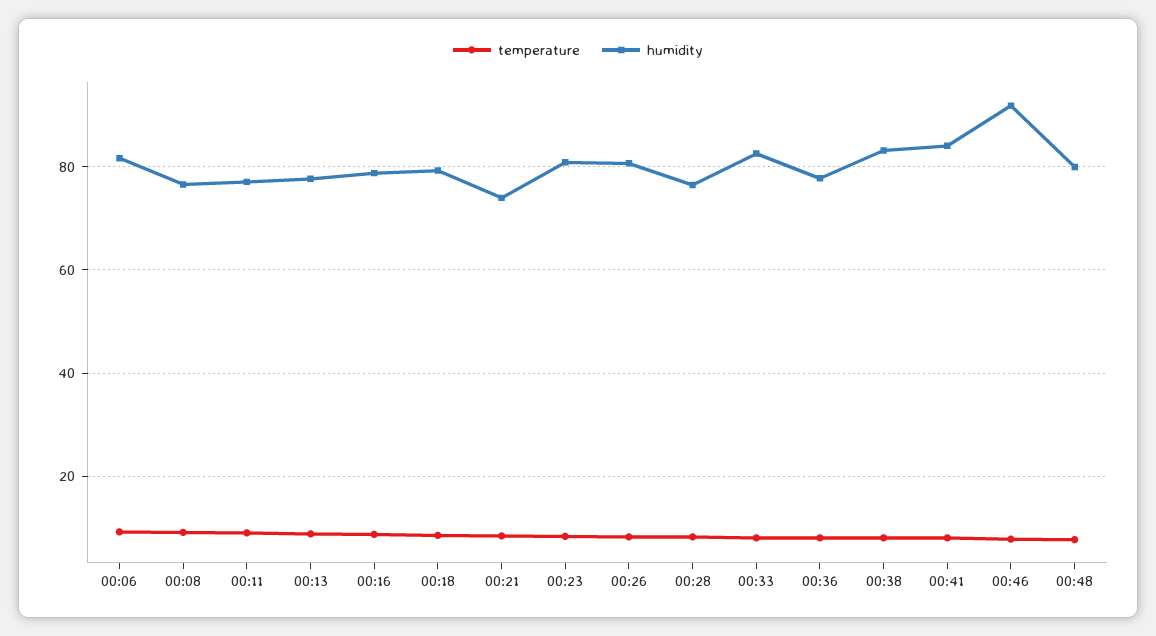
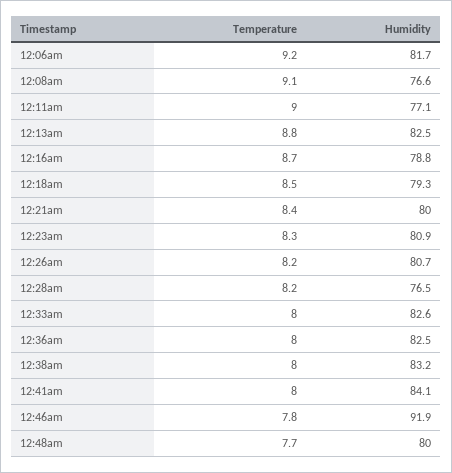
  {
    "temperature": {
      "00:06": 9.2,
      "00:08": 9.1,
      "00:11": 9,
      "00:13": 8.8,
      "00:16": 8.7,
      "00:18": 8.5,
      "00:21": 8.4,
      "00:23": 8.3,
      "00:26": 8.2,
      "00:28": 8.2,
      "00:33": 8,
      "00:36": 8,
      "00:38": 8,
      "00:41": 8,
      "00:46": 7.8,
      "00:48": 7.7
    },
    "humidity": {
      "00:06": 81.7,
      "00:08": 76.6,
      "00:11": 77.1,
-     "00:13": 78,
+     "00:13": 82.5,
      "00:16": 78.8,
      "00:18": 79.3,
-     "00:21": 74,
+     "00:21": 80,
      "00:23": 80.9,
      "00:26": 80.7,
      "00:28": 76.5,
      "00:33": 82.6,
-     "00:36": 78,
+     "00:36": 82.5,
      "00:38": 83.2,
      "00:41": 84.1,
      "00:46": 91.9,
      "00:48": 80
    }
  }

